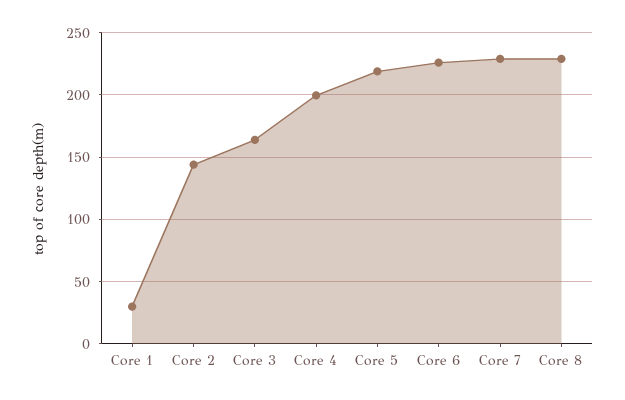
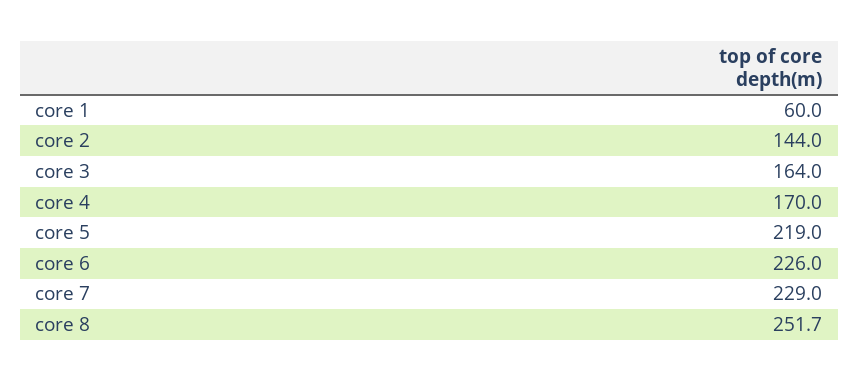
  {
-   "Core 1": 30,
+   "Core 1": 60,
    "Core 2": 144,
    "Core 3": 164,
-   "Core 4": 200,
+   "Core 4": 170,
    "Core 5": 219,
    "Core 6": 226,
    "Core 7": 229,
-   "Core 8": 230
+   "Core 8": 251.7
  }

